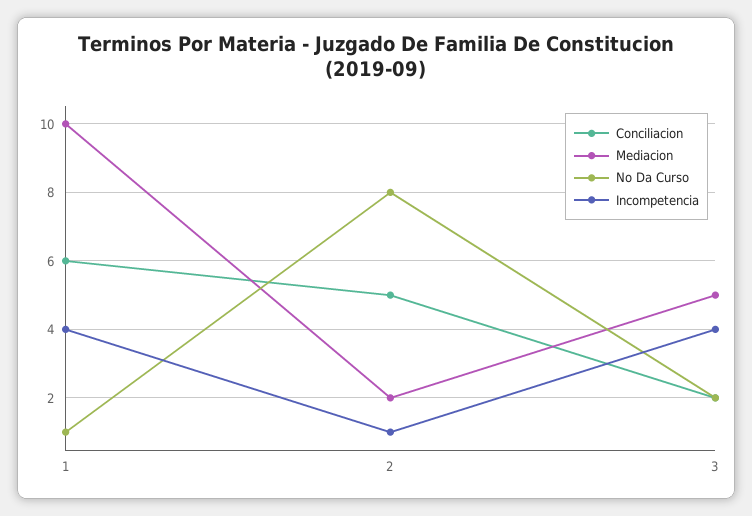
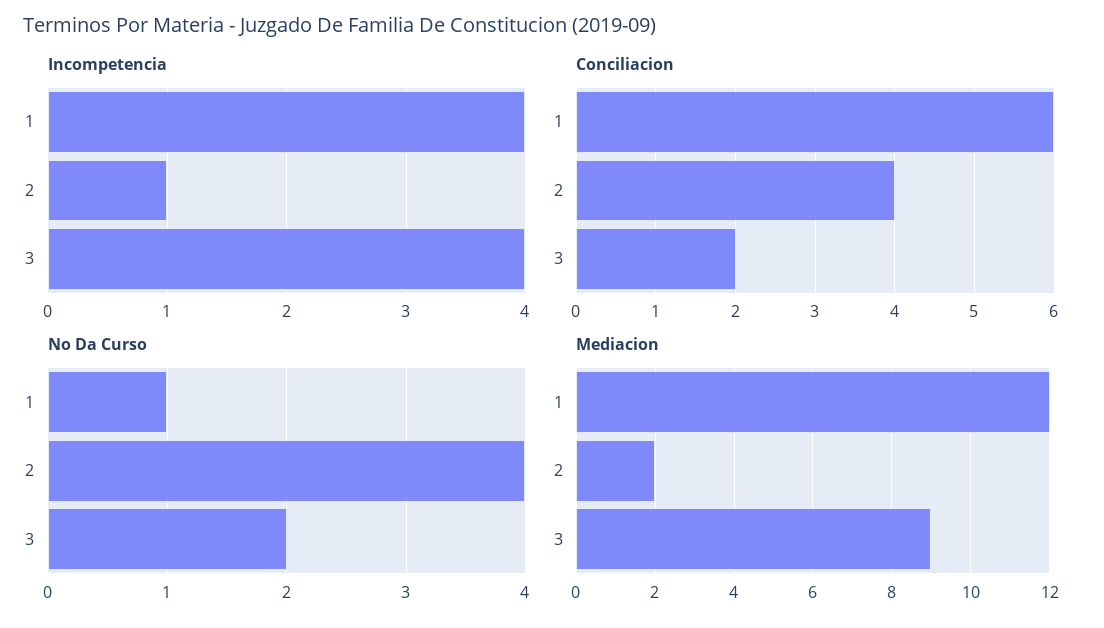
  {
    "Conciliacion": {
      "1": 6,
-     "2": 5,
+     "2": 4,
      "3": 2
    },
    "Mediacion": {
-     "1": 10,
+     "1": 12,
      "2": 2,
-     "3": 5
+     "3": 9
    },
    "No Da Curso": {
      "1": 1,
-     "2": 8,
+     "2": 4,
      "3": 2
    },
    "Incompetencia": {
      "1": 4,
      "2": 1,
      "3": 4
    }
  }

